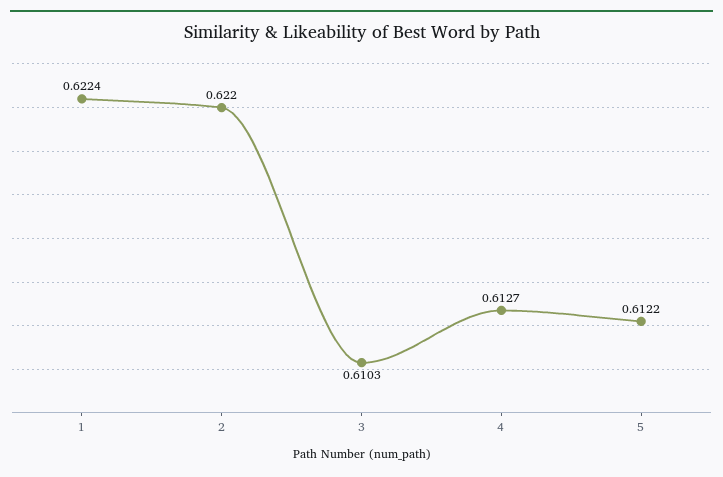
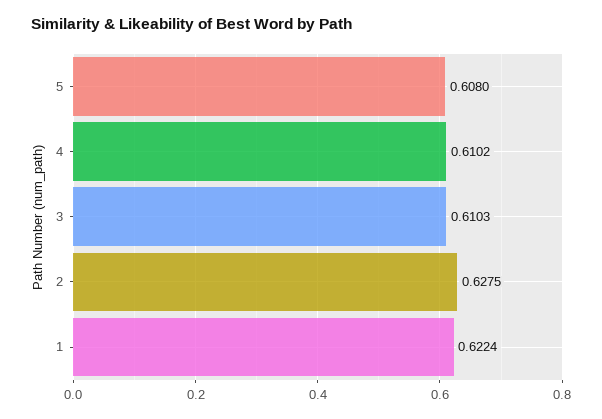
  {
    "1": 0.6224,
-   "2": 0.622,
+   "2": 0.6275,
    "3": 0.6103,
-   "4": 0.6127,
+   "4": 0.6102,
-   "5": 0.6122
+   "5": 0.608
  }

